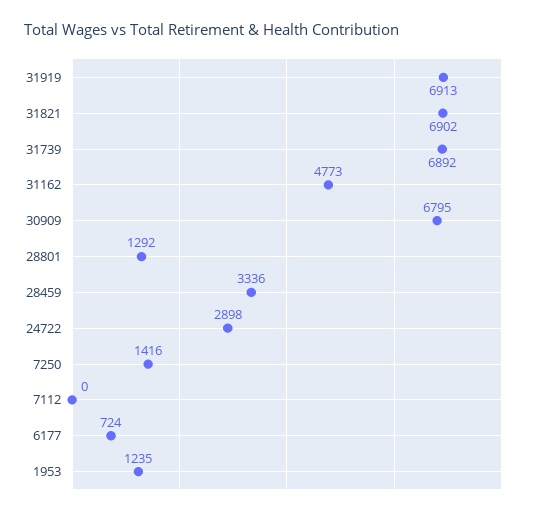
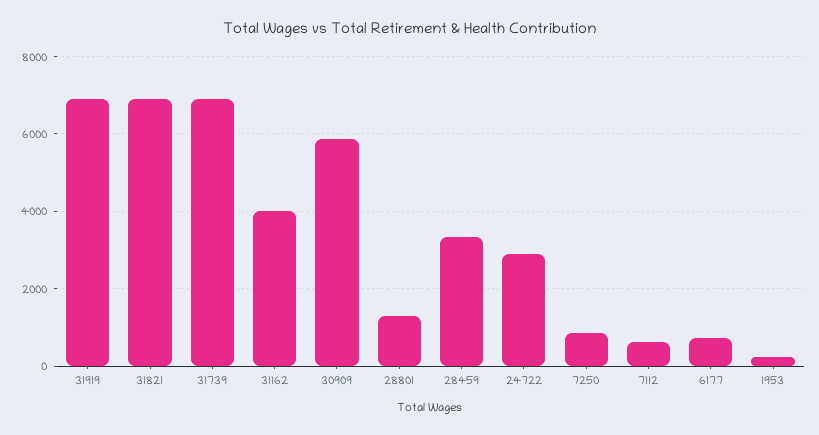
  {
    "31919": 6913,
    "31821": 6902,
    "31739": 6892,
-   "31162": 4773,
+   "31162": 4000,
-   "30909": 6795,
+   "30909": 5800,
    "28801": 1292,
    "28459": 3336,
    "24722": 2898,
-   "7250": 1416,
+   "7250": 800,
-   "7112": 0,
+   "7112": 600,
    "6177": 724,
-   "1953": 1235
+   "1953": 200
  }

